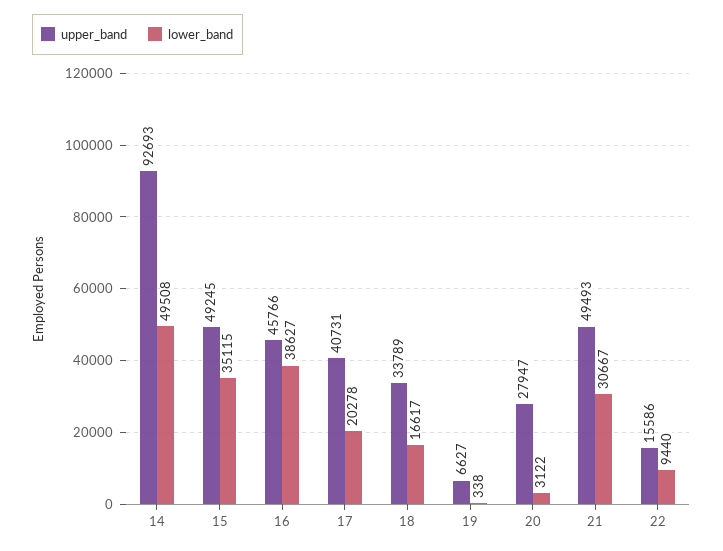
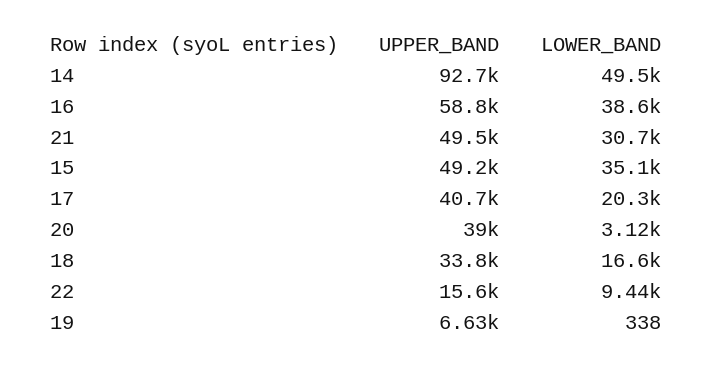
  {
    "upper_band": {
      "14": 92693,
      "15": 49245,
-     "16": 45766,
+     "16": 58800,
      "17": 40731,
      "18": 33789,
      "19": 6627,
-     "20": 27947,
+     "20": 39000,
      "21": 49493,
      "22": 15586
    },
    "lower_band": {
      "14": 49508,
      "15": 35115,
      "16": 38627,
      "17": 20278,
      "18": 16617,
      "19": 338,
      "20": 3122,
      "21": 30667,
      "22": 9440
    }
  }

